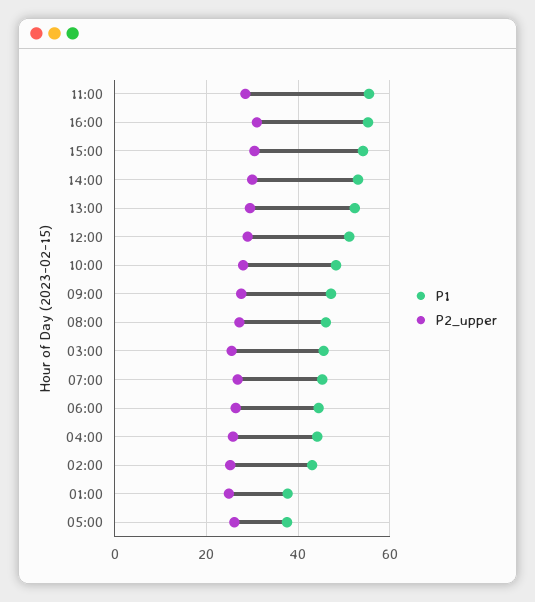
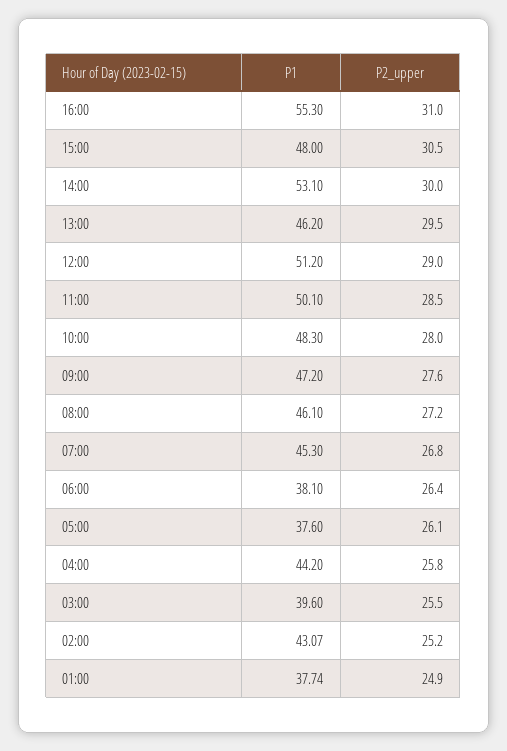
  {
    "P1": {
-     "11:00": 56,
+     "11:00": 50.1,
      "16:00": 55.3,
-     "15:00": 54,
+     "15:00": 48,
      "14:00": 53.1,
-     "13:00": 52,
+     "13:00": 46.2,
      "12:00": 51.2,
      "10:00": 48.3,
      "09:00": 47.2,
      "08:00": 46.1,
-     "03:00": 46,
+     "03:00": 39.6,
      "07:00": 45.3,
-     "06:00": 44,
+     "06:00": 38.1,
      "04:00": 44.2,
      "02:00": 43.07,
      "01:00": 37.74,
      "05:00": 37.6
    },
    "P2_upper": {
      "11:00": 28.5,
      "16:00": 31,
      "15:00": 30.5,
      "14:00": 30,
      "13:00": 29.5,
      "12:00": 29,
      "10:00": 28,
      "09:00": 27.6,
      "08:00": 27.2,
      "03:00": 25.5,
      "07:00": 26.8,
      "06:00": 26.4,
      "04:00": 25.8,
      "02:00": 25.2,
      "01:00": 24.9,
      "05:00": 26.1
    }
  }

